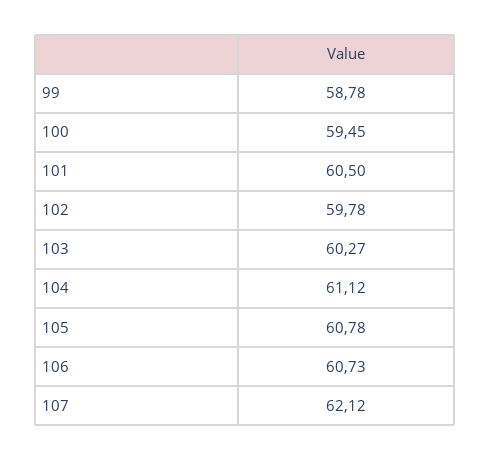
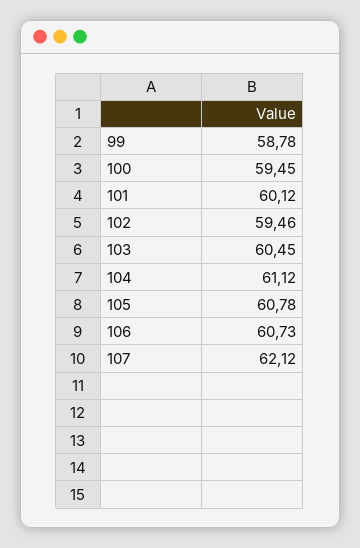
  {
    "99": 58.78,
    "100": 59.45,
-   "101": 60.5,
+   "101": 60.12,
-   "102": 59.78,
+   "102": 59.46,
-   "103": 60.27,
+   "103": 60.45,
    "104": 61.12,
    "105": 60.78,
    "106": 60.73,
    "107": 62.12
  }

